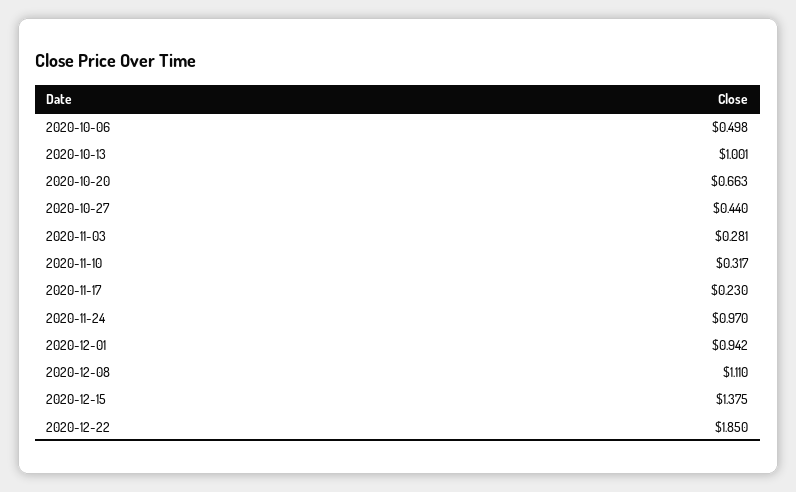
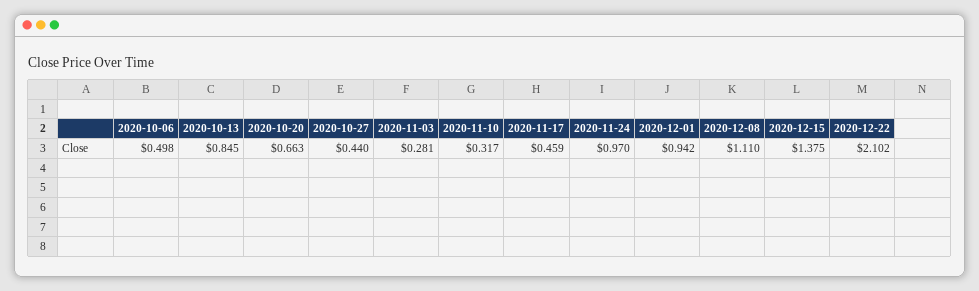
  {
    "2020-10-06": 0.498,
-   "2020-10-13": 1.001,
+   "2020-10-13": 0.845,
    "2020-10-20": 0.663,
    "2020-10-27": 0.44,
    "2020-11-03": 0.281,
    "2020-11-10": 0.317,
-   "2020-11-17": 0.23,
+   "2020-11-17": 0.459,
    "2020-11-24": 0.97,
    "2020-12-01": 0.942,
    "2020-12-08": 1.11,
    "2020-12-15": 1.375,
-   "2020-12-22": 1.85
+   "2020-12-22": 2.102
  }

